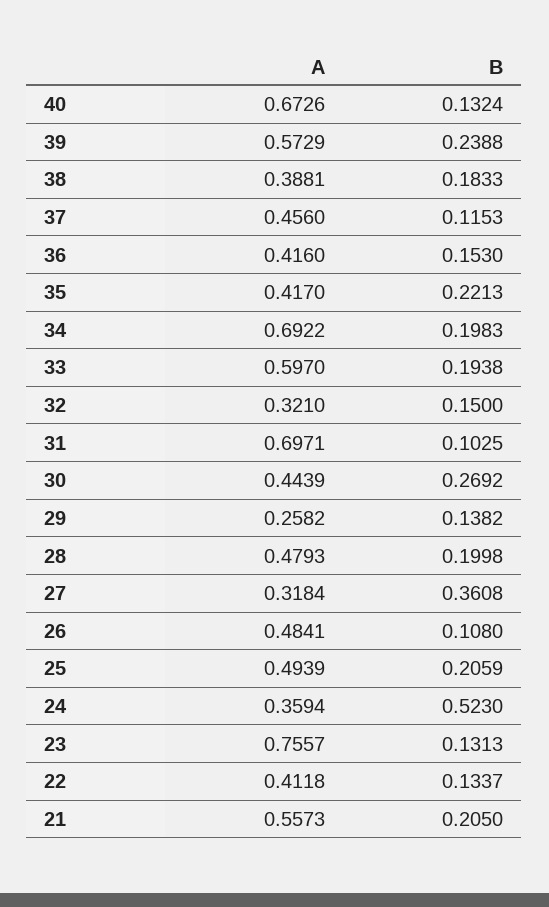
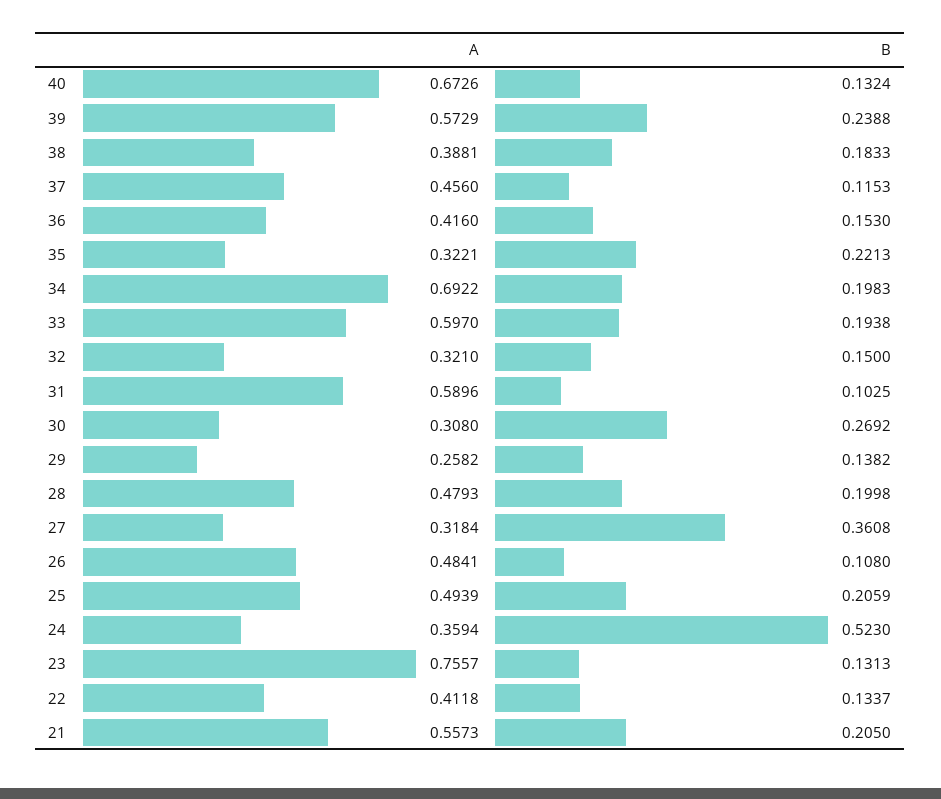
  {
    "A": {
      "40": 0.6726,
      "39": 0.5729,
      "38": 0.3881,
      "37": 0.456,
      "36": 0.416,
-     "35": 0.417,
+     "35": 0.3221,
      "34": 0.6922,
      "33": 0.597,
      "32": 0.321,
-     "31": 0.6971,
+     "31": 0.5896,
-     "30": 0.4439,
+     "30": 0.308,
      "29": 0.2582,
      "28": 0.4793,
      "27": 0.3184,
      "26": 0.4841,
      "25": 0.4939,
      "24": 0.3594,
      "23": 0.7557,
      "22": 0.4118,
      "21": 0.5573
    },
    "B": {
      "40": 0.1324,
      "39": 0.2388,
      "38": 0.1833,
      "37": 0.1153,
      "36": 0.153,
      "35": 0.2213,
      "34": 0.1983,
      "33": 0.1938,
      "32": 0.15,
      "31": 0.1025,
      "30": 0.2692,
      "29": 0.1382,
      "28": 0.1998,
      "27": 0.3608,
      "26": 0.108,
      "25": 0.2059,
      "24": 0.523,
      "23": 0.1313,
      "22": 0.1337,
      "21": 0.205
    }
  }

